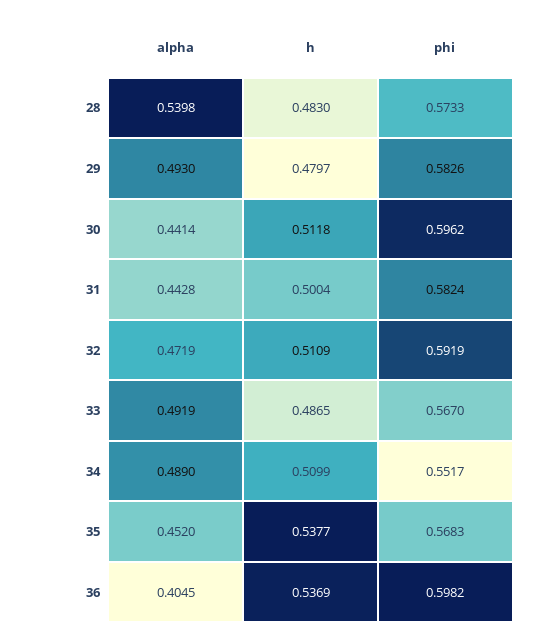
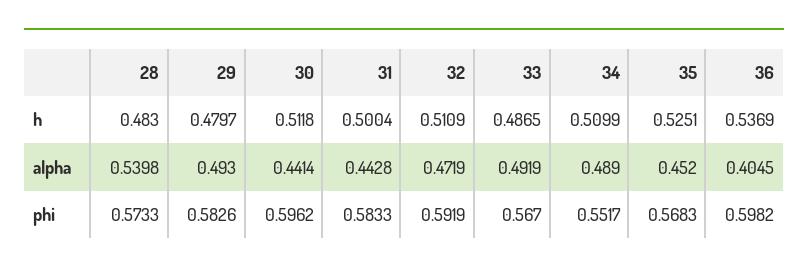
  {
    "alpha": {
      "28": 0.5398,
      "29": 0.493,
      "30": 0.4414,
      "31": 0.4428,
      "32": 0.4719,
      "33": 0.4919,
      "34": 0.489,
      "35": 0.452,
      "36": 0.4045
    },
    "h": {
      "28": 0.483,
      "29": 0.4797,
      "30": 0.5118,
      "31": 0.5004,
      "32": 0.5109,
      "33": 0.4865,
      "34": 0.5099,
-     "35": 0.5377,
+     "35": 0.5251,
      "36": 0.5369
    },
    "phi": {
      "28": 0.5733,
      "29": 0.5826,
      "30": 0.5962,
-     "31": 0.5824,
+     "31": 0.5833,
      "32": 0.5919,
      "33": 0.567,
      "34": 0.5517,
      "35": 0.5683,
      "36": 0.5982
    }
  }

